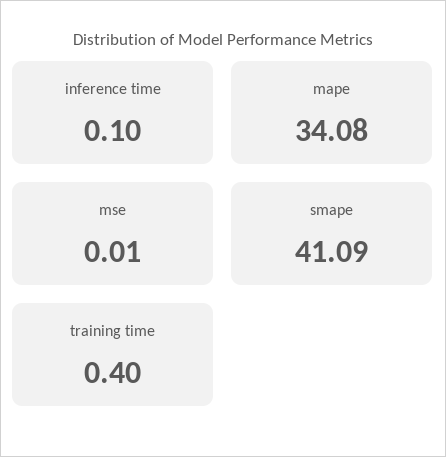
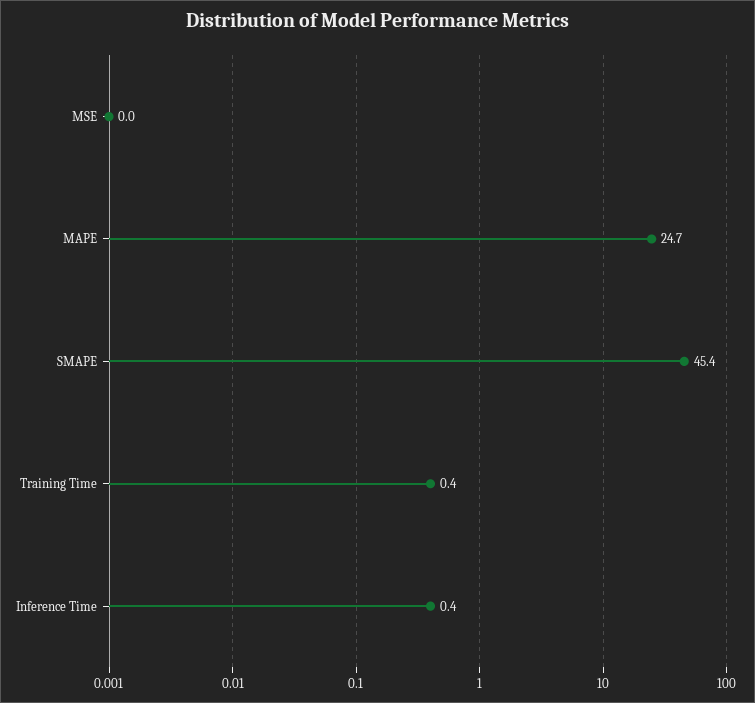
  {
-   "inference time": 0.1,
+   "inference time": 0.4,
-   "mape": 34.08,
+   "mape": 24.7,
    "mse": 0.01,
-   "smape": 41.09,
+   "smape": 45.4,
    "training time": 0.4
  }

